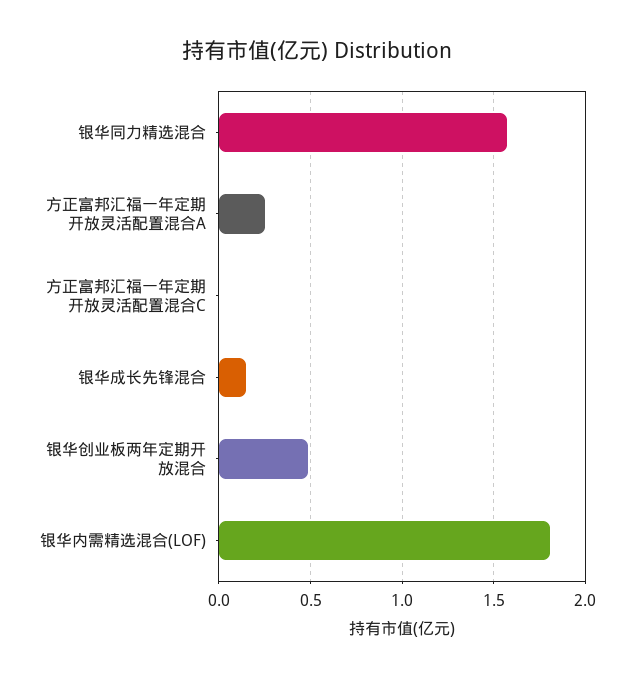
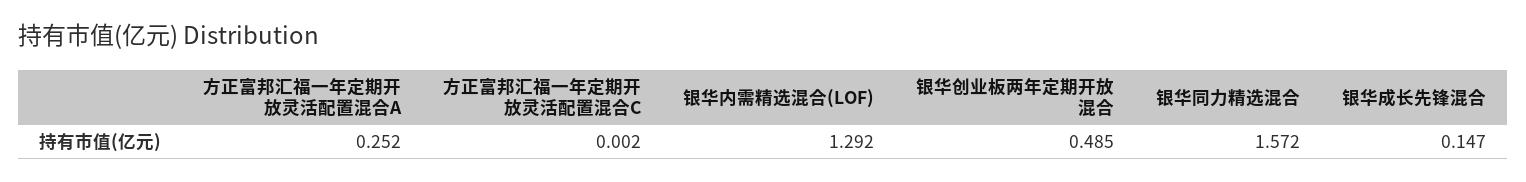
  {
    "银华同力精选混合": 1.572,
    "方正富邦汇福一年定期开放灵活配置混合A": 0.252,
    "方正富邦汇福一年定期开放灵活配置混合C": 0.002,
    "银华成长先锋混合": 0.147,
    "银华创业板两年定期开放混合": 0.485,
-   "银华内需精选混合(LOF)": 1.8
+   "银华内需精选混合(LOF)": 1.292
  }

